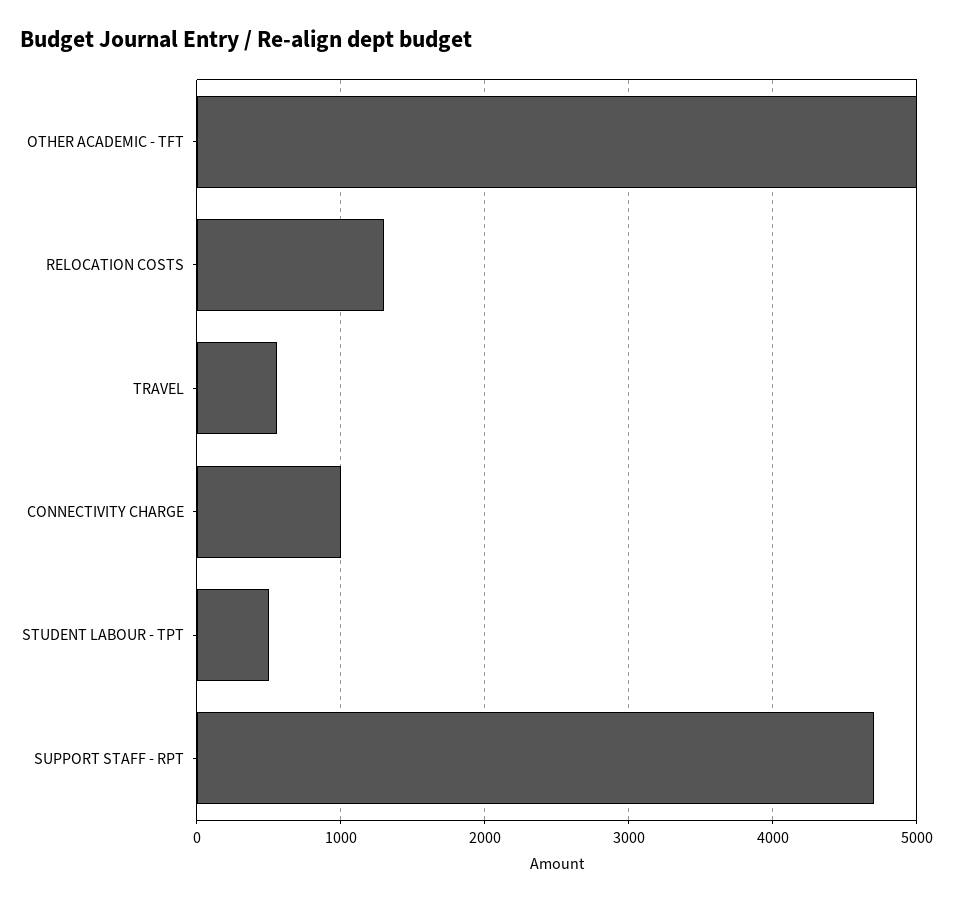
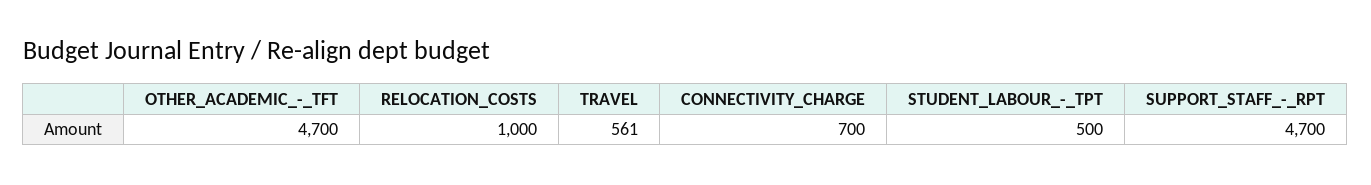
  {
-   "OTHER ACADEMIC - TFT": 5000,
+   "OTHER ACADEMIC - TFT": 4700,
-   "RELOCATION COSTS": 1300,
+   "RELOCATION COSTS": 1000,
    "TRAVEL": 561,
-   "CONNECTIVITY CHARGE": 1000,
+   "CONNECTIVITY CHARGE": 700,
    "STUDENT LABOUR - TPT": 500,
    "SUPPORT STAFF - RPT": 4700
  }

